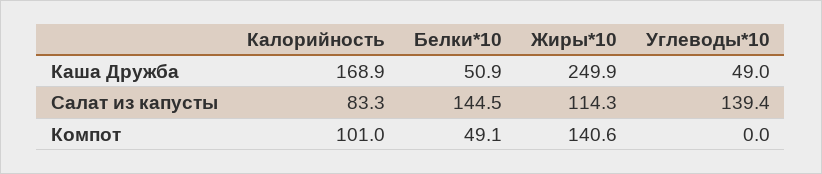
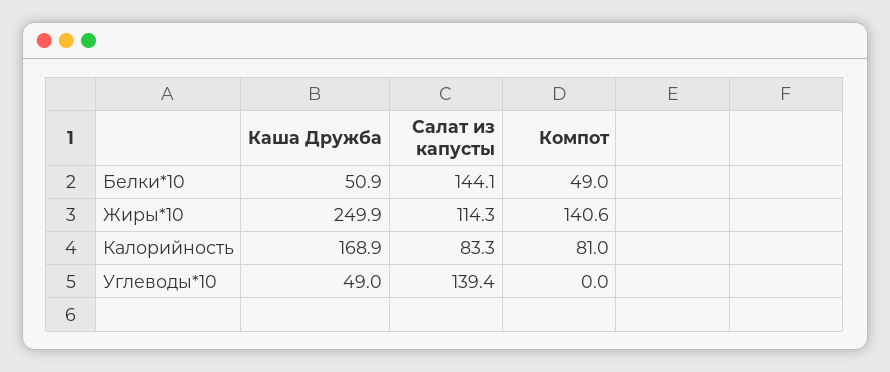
  {
    "Калорийность": {
      "Каша Дружба": 168.9,
      "Салат из капусты": 83.3,
-     "Компот": 101
+     "Компот": 81
    },
    "Белки*10": {
      "Каша Дружба": 50.9,
-     "Салат из капусты": 144.5,
+     "Салат из капусты": 144.1,
-     "Компот": 49.1
+     "Компот": 49
    },
    "Жиры*10": {
      "Каша Дружба": 249.9,
      "Салат из капусты": 114.3,
      "Компот": 140.6
    },
    "Углеводы*10": {
      "Каша Дружба": 49,
      "Салат из капусты": 139.4,
      "Компот": 0
    }
  }

